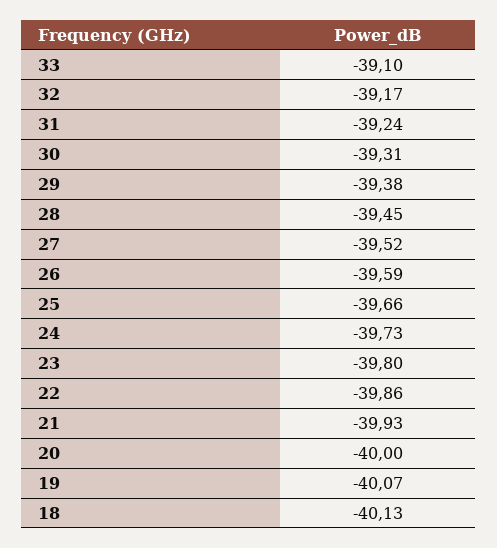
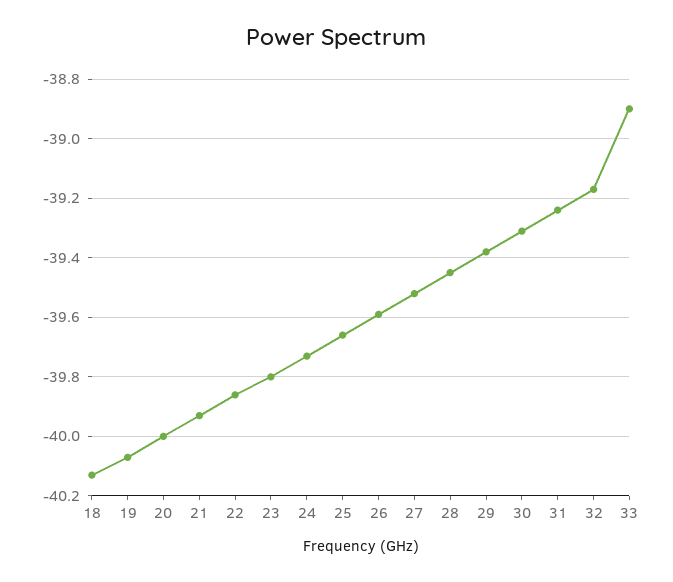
  {
-   "33": -39.1,
+   "33": -38.9,
    "32": -39.17,
    "31": -39.24,
    "30": -39.31,
    "29": -39.38,
    "28": -39.45,
    "27": -39.52,
    "26": -39.59,
    "25": -39.66,
    "24": -39.73,
    "23": -39.8,
    "22": -39.86,
    "21": -39.93,
    "20": -40,
    "19": -40.07,
    "18": -40.13
  }

